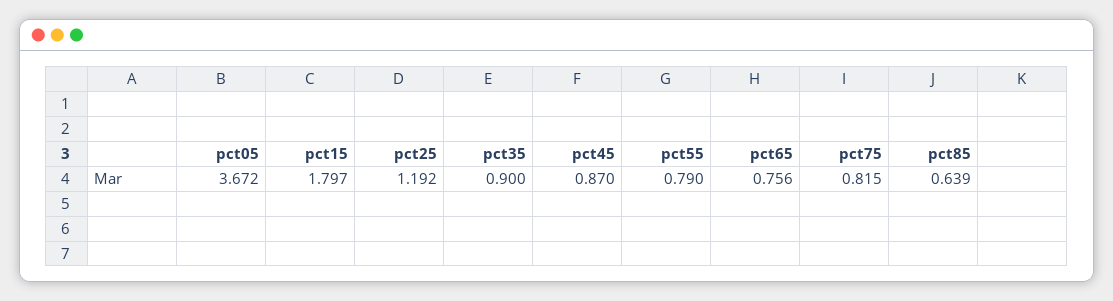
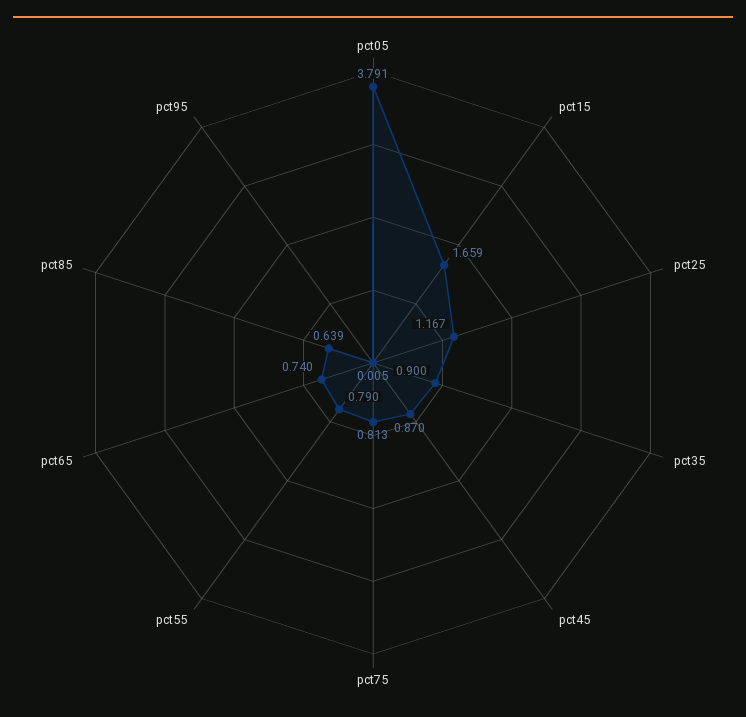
  {
-   "pct05": 3.672,
+   "pct05": 3.791,
-   "pct15": 1.797,
+   "pct15": 1.659,
-   "pct25": 1.192,
+   "pct25": 1.167,
    "pct35": 0.9,
    "pct45": 0.87,
    "pct55": 0.79,
-   "pct65": 0.756,
+   "pct65": 0.74,
-   "pct75": 0.815,
+   "pct75": 0.813,
-   "pct85": 0.639
+   "pct85": 0.639,
+   "pct95": 0.005
  }

